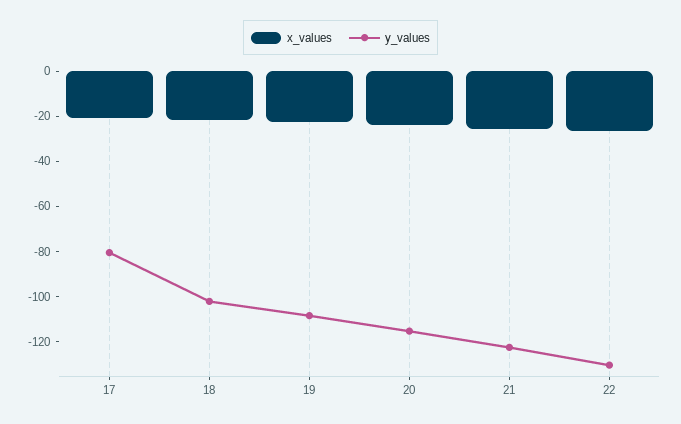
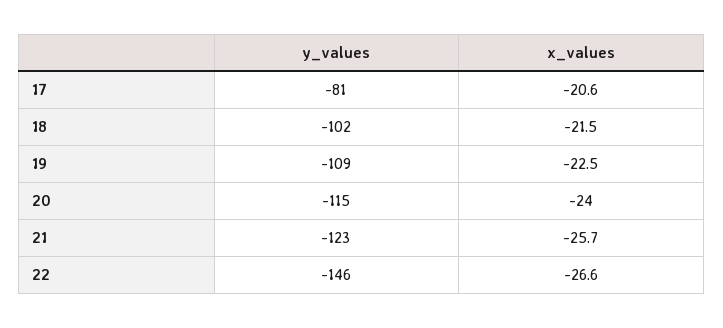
  {
    "x_values": {
      "17": -20.6,
      "18": -21.5,
      "19": -22.5,
      "20": -24,
      "21": -25.7,
      "22": -26.6
    },
    "y_values": {
      "17": -81,
      "18": -102,
      "19": -109,
      "20": -115,
      "21": -123,
-     "22": -130
+     "22": -146
    }
  }

